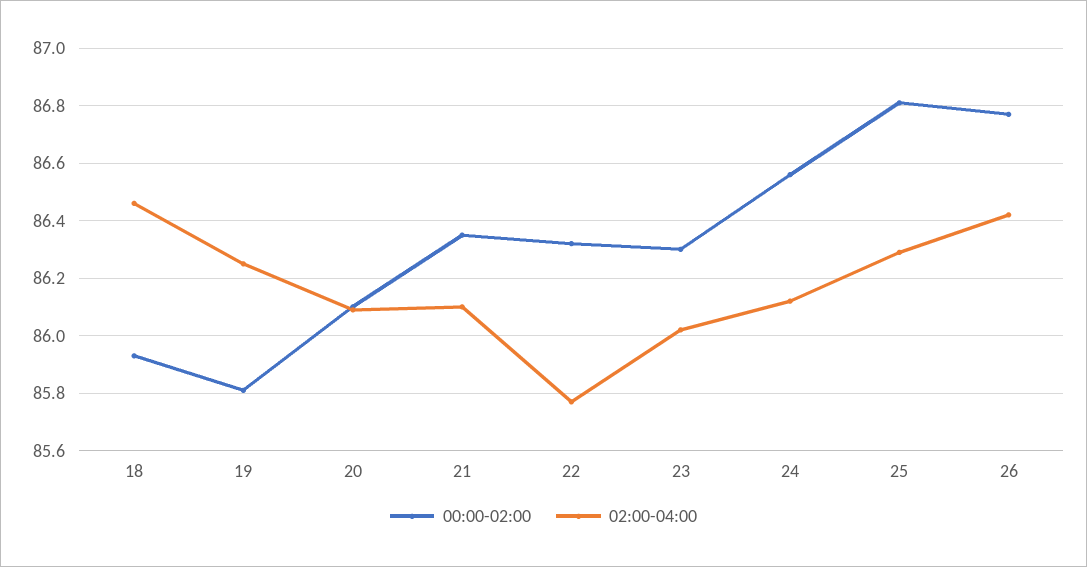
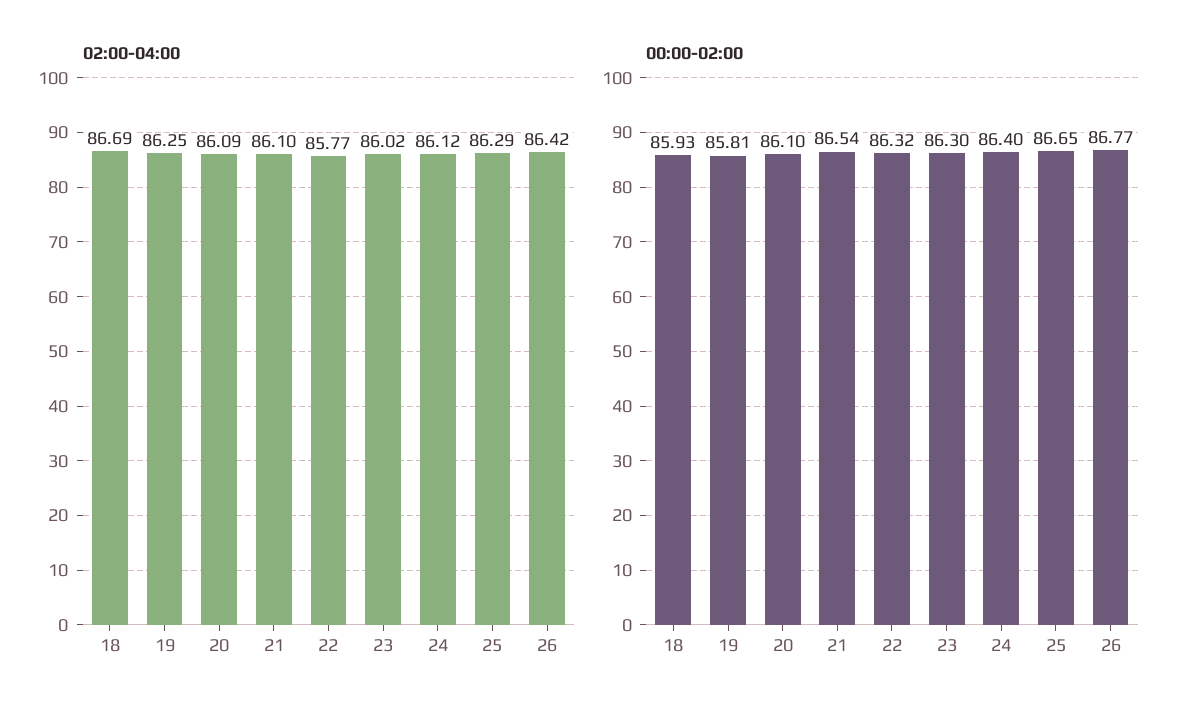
  {
    "00:00-02:00": {
      "18": 85.93,
      "19": 85.81,
      "20": 86.1,
-     "21": 86.35,
+     "21": 86.54,
      "22": 86.32,
      "23": 86.3,
-     "24": 86.55,
+     "24": 86.4,
-     "25": 86.8,
+     "25": 86.65,
      "26": 86.77
    },
    "02:00-04:00": {
-     "18": 86.45,
+     "18": 86.69,
      "19": 86.25,
      "20": 86.09,
      "21": 86.1,
      "22": 85.77,
      "23": 86.02,
      "24": 86.12,
      "25": 86.29,
      "26": 86.42
    }
  }

